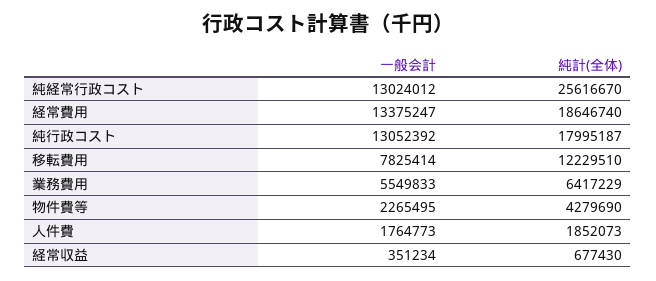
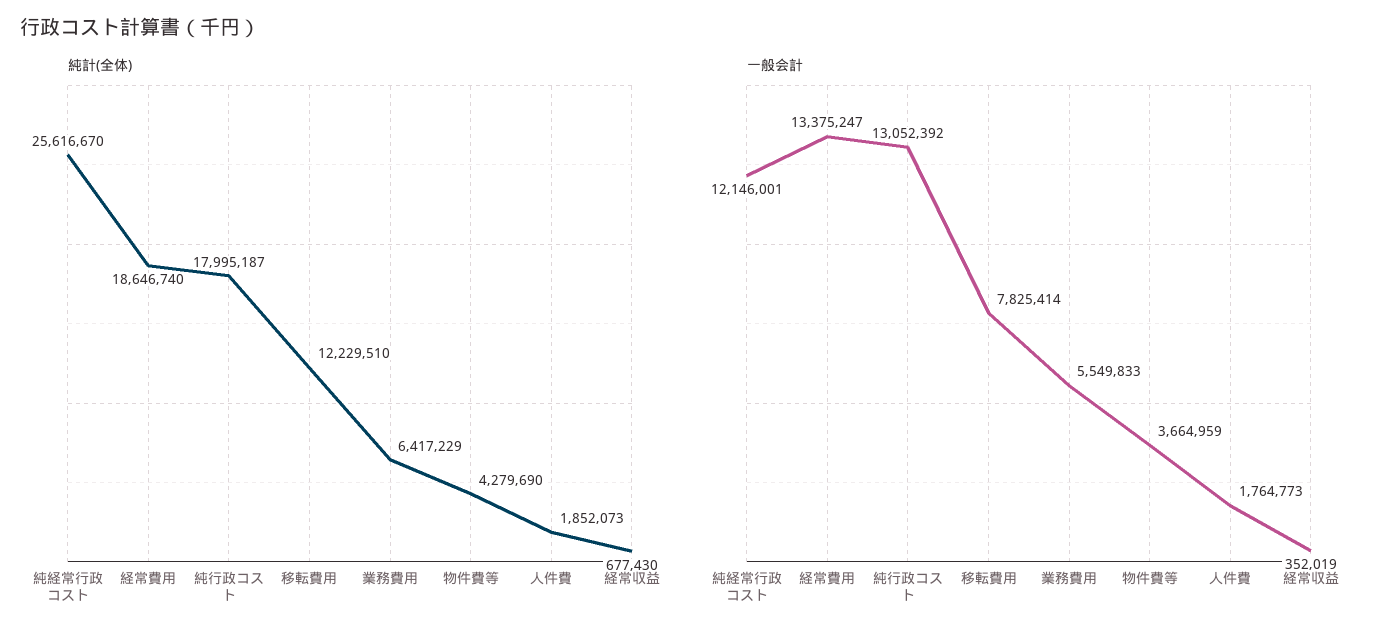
  {
    "一般会計": {
-     "純経常行政コスト": 13024012,
+     "純経常行政コスト": 12146001,
      "経常費用": 13375247,
      "純行政コスト": 13052392,
      "移転費用": 7825414,
      "業務費用": 5549833,
-     "物件費等": 2265495,
+     "物件費等": 3664959,
      "人件費": 1764773,
-     "経常収益": 351234
+     "経常収益": 352019
    },
    "純計(全体)": {
      "純経常行政コスト": 25616670,
      "経常費用": 18646740,
      "純行政コスト": 17995187,
      "移転費用": 12229510,
      "業務費用": 6417229,
      "物件費等": 4279690,
      "人件費": 1852073,
      "経常収益": 677430
    }
  }

